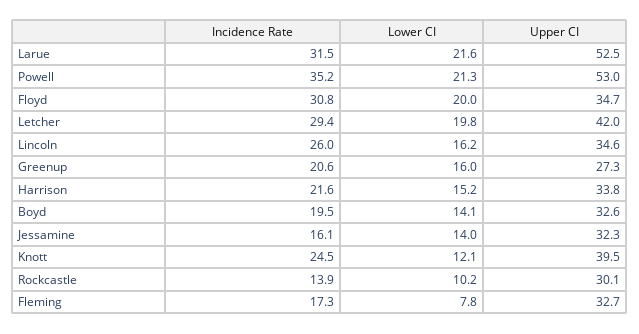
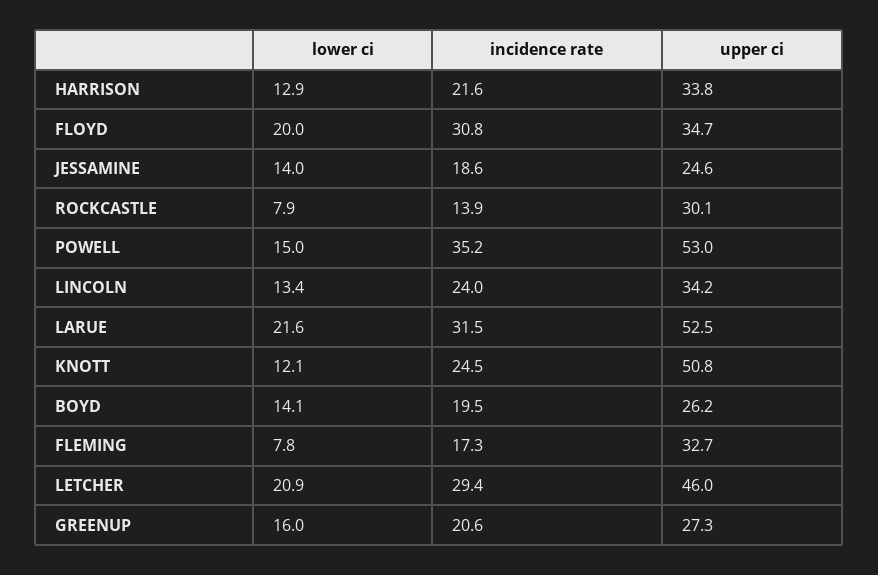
  {
    "Incidence Rate": {
      "Larue": 31.5,
      "Powell": 35.2,
      "Floyd": 30.8,
      "Letcher": 29.4,
-     "Lincoln": 26,
+     "Lincoln": 24,
      "Greenup": 20.6,
      "Harrison": 21.6,
      "Boyd": 19.5,
-     "Jessamine": 16.1,
+     "Jessamine": 18.6,
      "Knott": 24.5,
      "Rockcastle": 13.9,
      "Fleming": 17.3
    },
    "Lower CI": {
      "Larue": 21.6,
-     "Powell": 21.3,
+     "Powell": 15,
      "Floyd": 20,
-     "Letcher": 19.8,
+     "Letcher": 20.9,
-     "Lincoln": 16.2,
+     "Lincoln": 13.4,
      "Greenup": 16,
-     "Harrison": 15.2,
+     "Harrison": 12.9,
      "Boyd": 14.1,
      "Jessamine": 14,
      "Knott": 12.1,
-     "Rockcastle": 10.2,
+     "Rockcastle": 7.9,
      "Fleming": 7.8
    },
    "Upper CI": {
      "Larue": 52.5,
      "Powell": 53,
      "Floyd": 34.7,
-     "Letcher": 42,
+     "Letcher": 46,
-     "Lincoln": 34.6,
+     "Lincoln": 34.2,
      "Greenup": 27.3,
      "Harrison": 33.8,
-     "Boyd": 32.6,
+     "Boyd": 26.2,
-     "Jessamine": 32.3,
+     "Jessamine": 24.6,
-     "Knott": 39.5,
+     "Knott": 50.8,
      "Rockcastle": 30.1,
      "Fleming": 32.7
    }
  }

